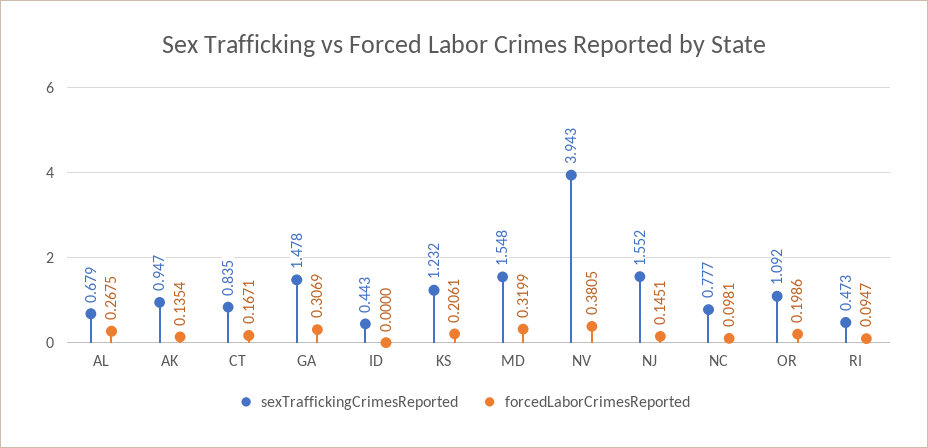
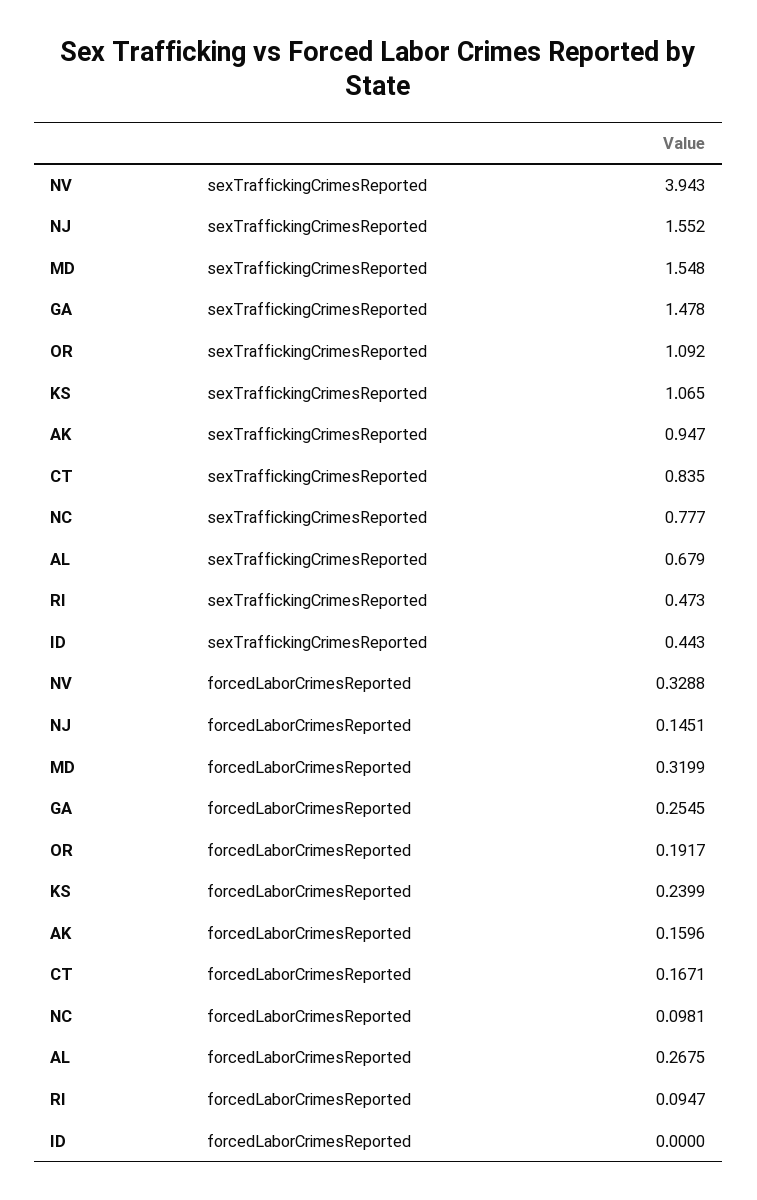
  {
    "sexTraffickingCrimesReported": {
      "AL": 0.679,
      "AK": 0.947,
      "CT": 0.835,
      "GA": 1.478,
      "ID": 0.443,
-     "KS": 1.232,
+     "KS": 1.065,
      "MD": 1.548,
      "NV": 3.943,
      "NJ": 1.552,
      "NC": 0.777,
      "OR": 1.092,
      "RI": 0.473
    },
    "forcedLaborCrimesReported": {
      "AL": 0.2675,
-     "AK": 0.1354,
+     "AK": 0.1596,
      "CT": 0.1671,
-     "GA": 0.3069,
+     "GA": 0.2545,
      "ID": 0,
-     "KS": 0.2061,
+     "KS": 0.2399,
      "MD": 0.3199,
-     "NV": 0.3805,
+     "NV": 0.3288,
      "NJ": 0.1451,
      "NC": 0.0981,
-     "OR": 0.1986,
+     "OR": 0.1917,
      "RI": 0.0947
    }
  }

